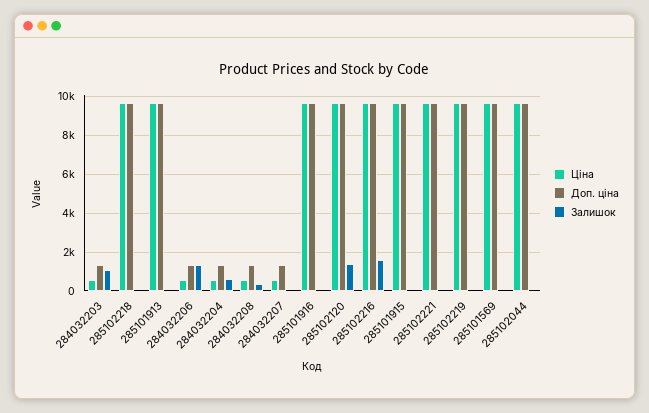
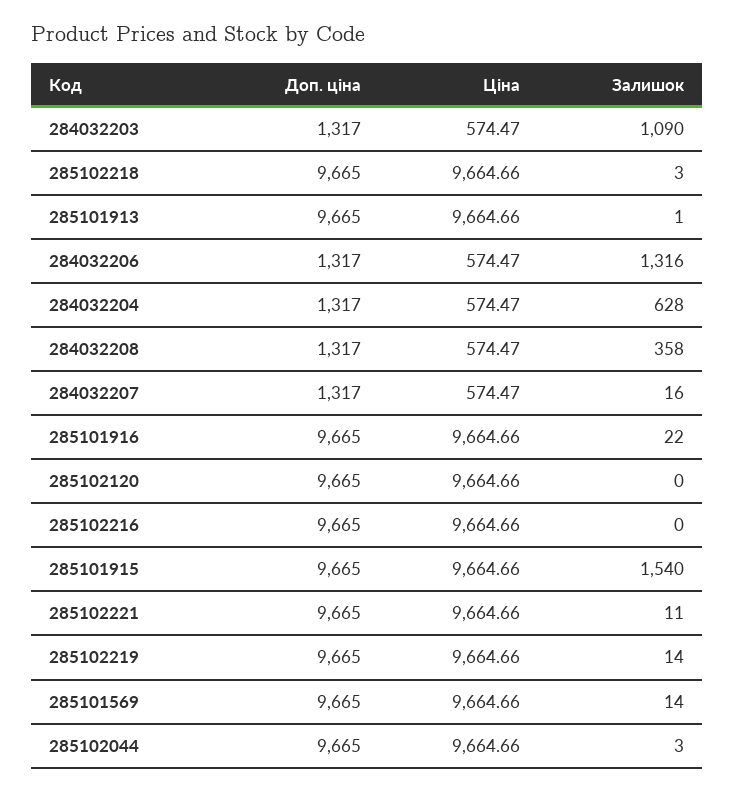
  {
    "Ціна": {
      "284032203": 574.47,
      "285102218": 9664.66,
      "285101913": 9664.66,
      "284032206": 574.47,
      "284032204": 574.47,
      "284032208": 574.47,
      "284032207": 574.47,
      "285101916": 9664.66,
      "285102120": 9664.66,
      "285102216": 9664.66,
      "285101915": 9664.66,
      "285102221": 9664.66,
      "285102219": 9664.66,
      "285101569": 9664.66,
      "285102044": 9664.66
    },
    "Доп. ціна": {
      "284032203": 1317,
      "285102218": 9665,
      "285101913": 9665,
      "284032206": 1317,
      "284032204": 1317,
      "284032208": 1317,
      "284032207": 1317,
      "285101916": 9665,
      "285102120": 9665,
      "285102216": 9665,
      "285101915": 9665,
      "285102221": 9665,
      "285102219": 9665,
      "285101569": 9665,
      "285102044": 9665
    },
    "Залишок": {
      "284032203": 1090,
      "285102218": 3,
      "285101913": 1,
      "284032206": 1316,
      "284032204": 628,
      "284032208": 358,
      "284032207": 16,
      "285101916": 22,
-     "285102120": 1500,
+     "285102120": 0,
-     "285102216": 1500,
+     "285102216": 0,
-     "285101915": 0,
+     "285101915": 1540,
      "285102221": 11,
      "285102219": 14,
      "285101569": 14,
      "285102044": 3
    }
  }

